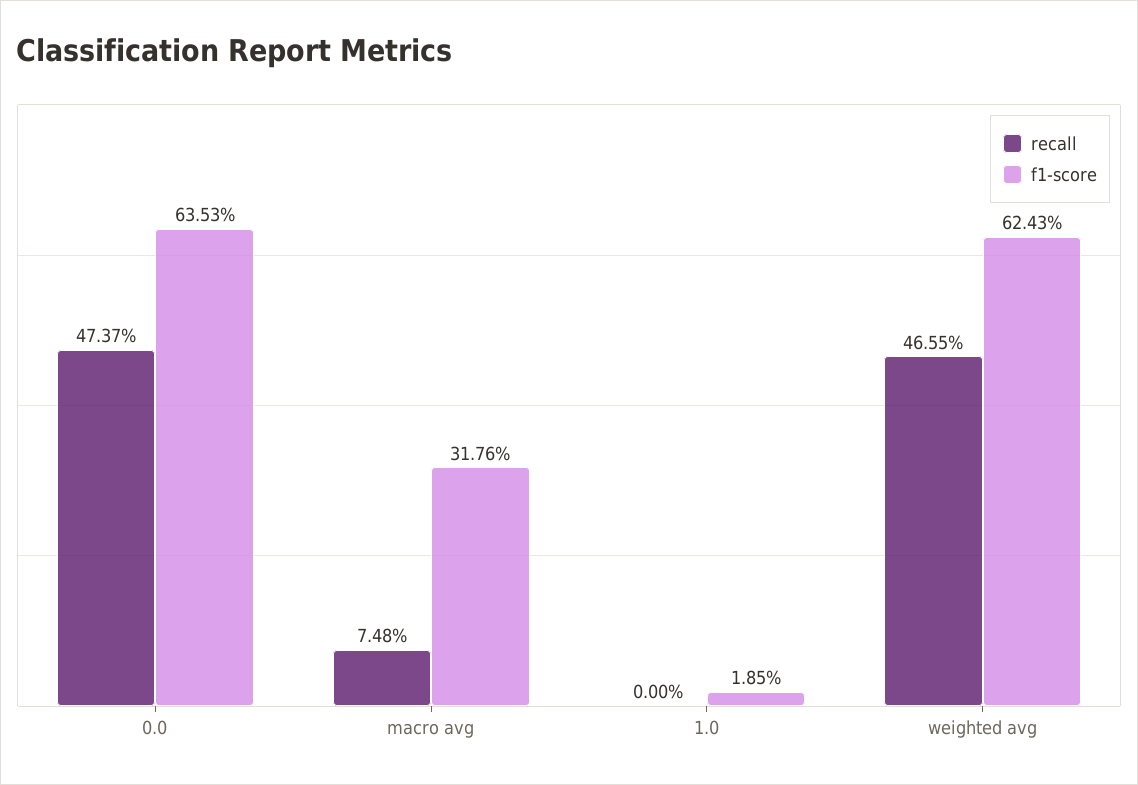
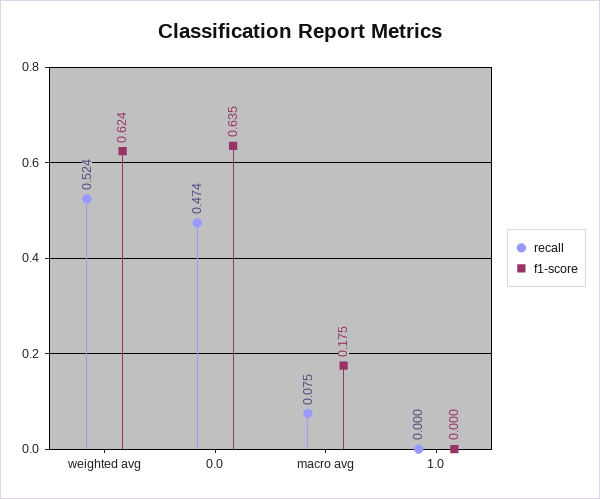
  {
    "recall": {
      "0.0": 0.4737,
      "macro avg": 0.0748,
      "1.0": 0,
-     "weighted avg": 0.4655
+     "weighted avg": 0.524
    },
    "f1-score": {
      "0.0": 0.6353,
-     "macro avg": 0.3176,
+     "macro avg": 0.175,
-     "1.0": 0.0185,
+     "1.0": 0,
      "weighted avg": 0.6243
    }
  }

